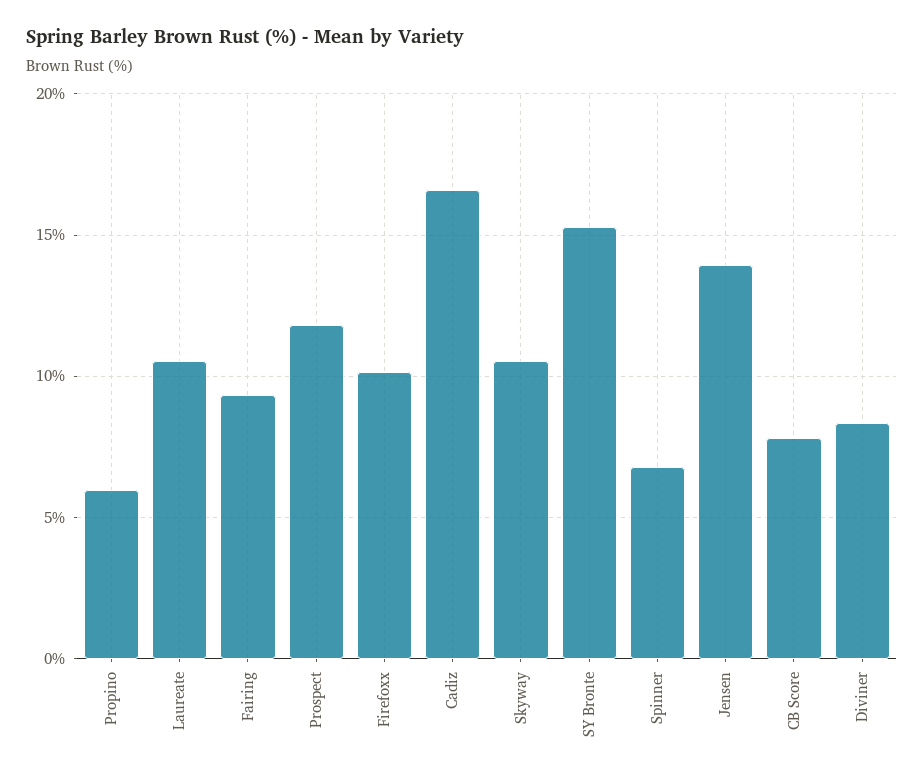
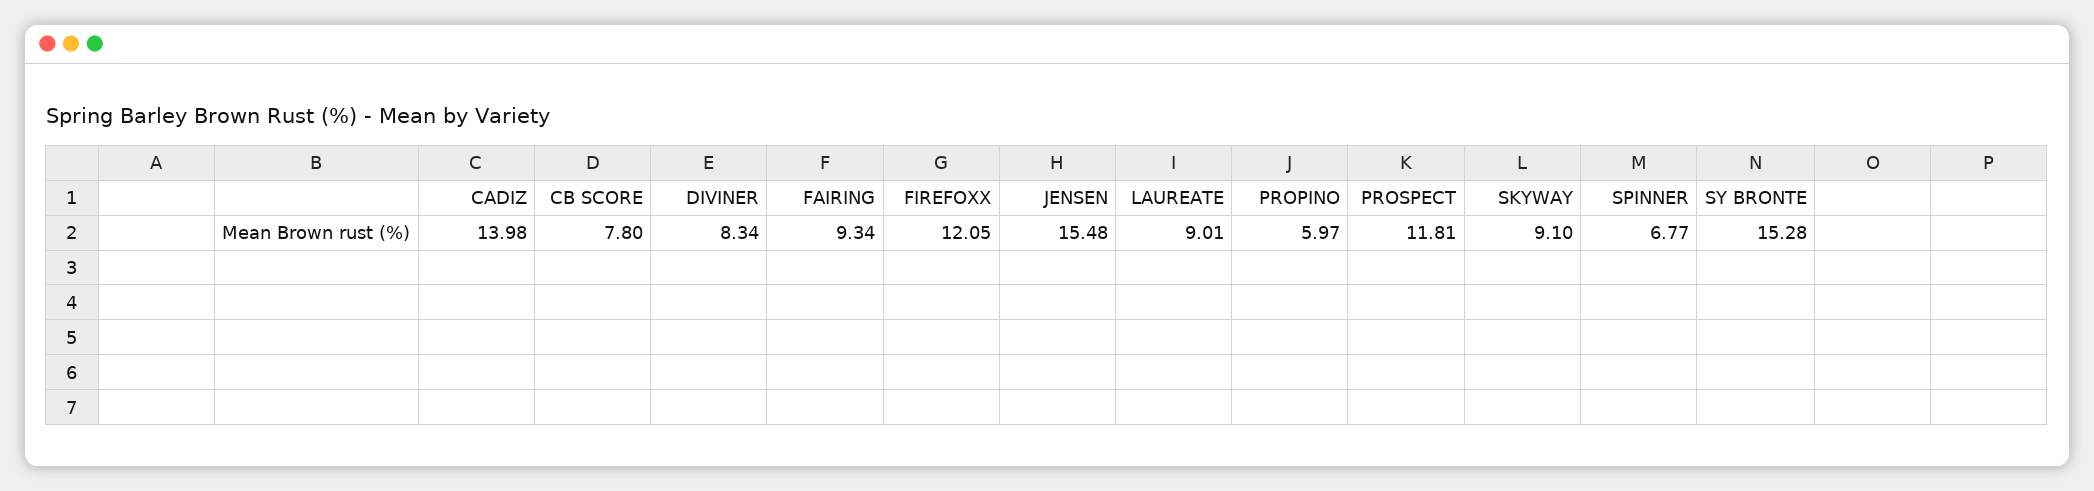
  {
    "Propino": 5.97,
-   "Laureate": 10.5,
+   "Laureate": 9.01,
    "Fairing": 9.34,
    "Prospect": 11.81,
-   "Firefoxx": 10,
+   "Firefoxx": 12.05,
-   "Cadiz": 16.5,
+   "Cadiz": 13.98,
-   "Skyway": 10.5,
+   "Skyway": 9.1,
    "SY Bronte": 15.28,
    "Spinner": 6.77,
-   "Jensen": 14,
+   "Jensen": 15.48,
    "CB Score": 7.8,
    "Diviner": 8.34
  }

